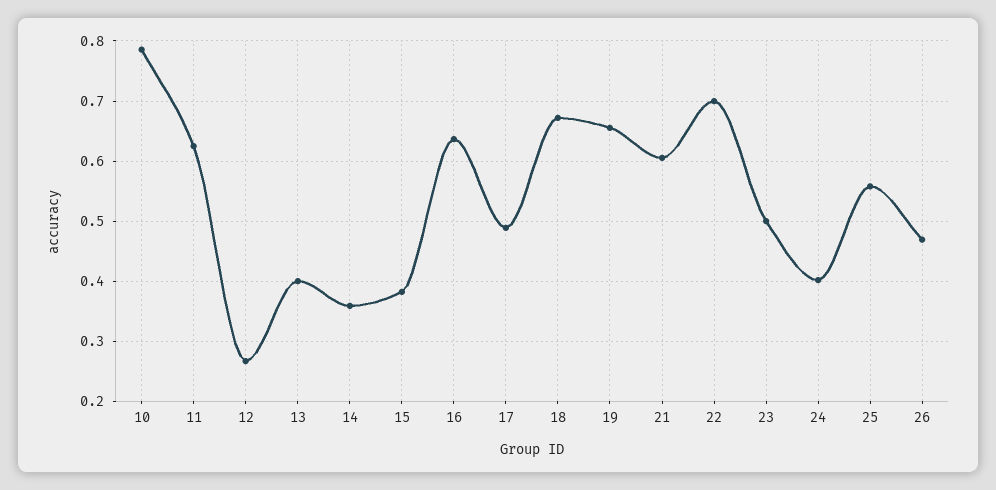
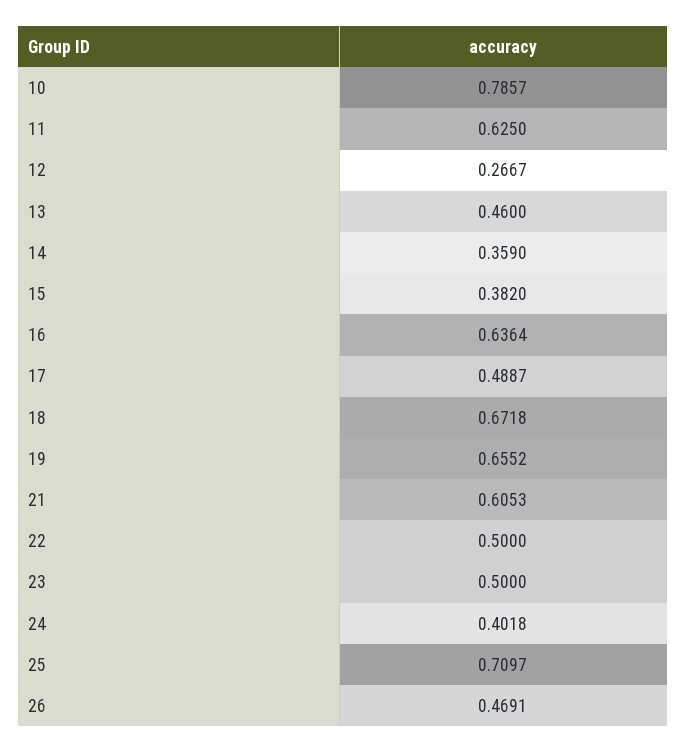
  {
    "10": 0.7857,
    "11": 0.625,
    "12": 0.2667,
-   "13": 0.4,
+   "13": 0.46,
    "14": 0.359,
    "15": 0.382,
    "16": 0.6364,
    "17": 0.4887,
    "18": 0.6718,
    "19": 0.6552,
    "21": 0.6053,
-   "22": 0.7,
+   "22": 0.5,
    "23": 0.5,
    "24": 0.4018,
-   "25": 0.56,
+   "25": 0.7097,
    "26": 0.4691
  }

